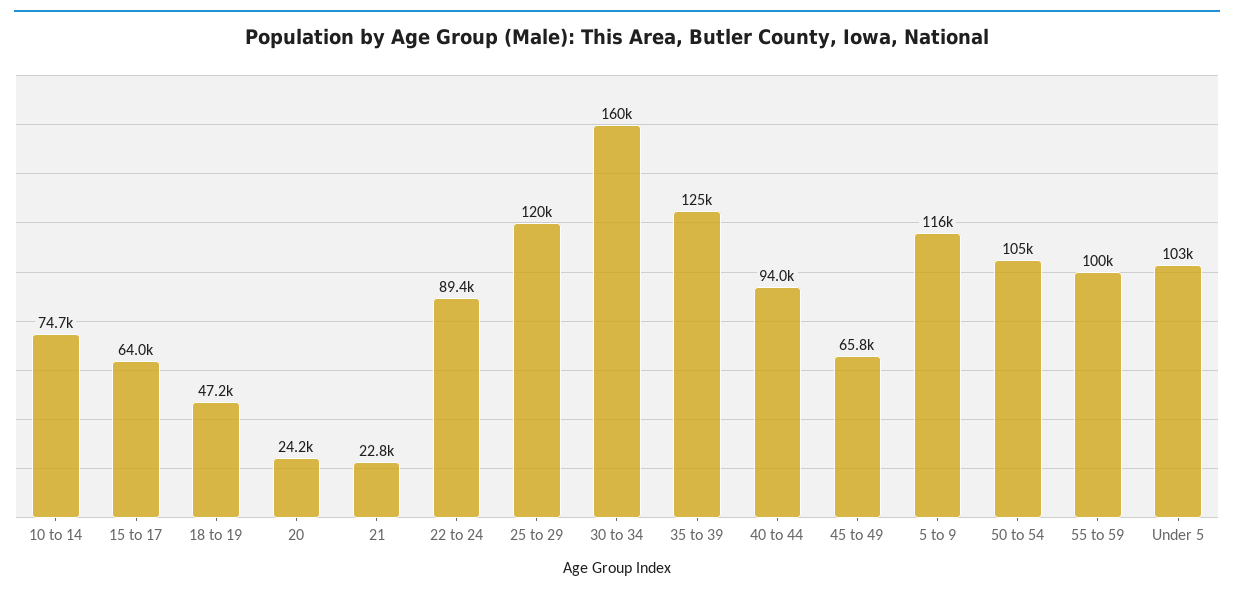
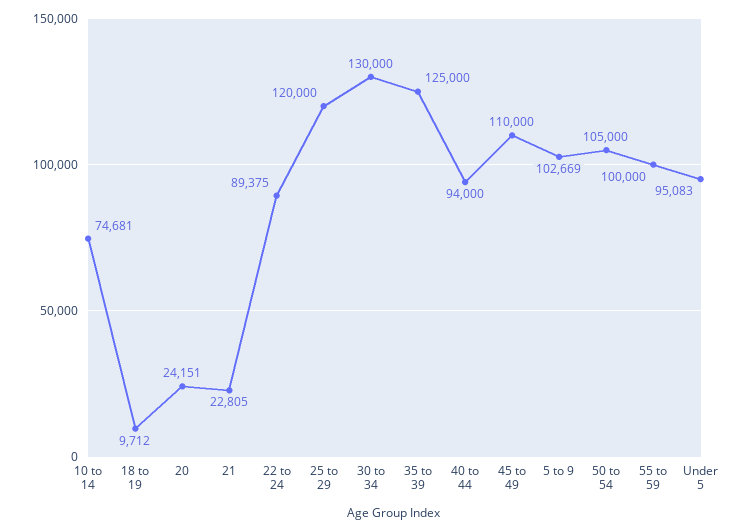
  {
    "10 to 14": 74681,
-   "15 to 17": 64000,
-   "18 to 19": 47200,
+   "18 to 19": 9712,
    "20": 24151,
    "21": 22805,
    "22 to 24": 89375,
    "25 to 29": 120000,
-   "30 to 34": 160000,
+   "30 to 34": 130000,
    "35 to 39": 125000,
    "40 to 44": 94000,
-   "45 to 49": 65800,
+   "45 to 49": 110000,
-   "5 to 9": 116000,
+   "5 to 9": 102669,
    "50 to 54": 105000,
    "55 to 59": 100000,
-   "Under 5": 103000
+   "Under 5": 95083
  }

